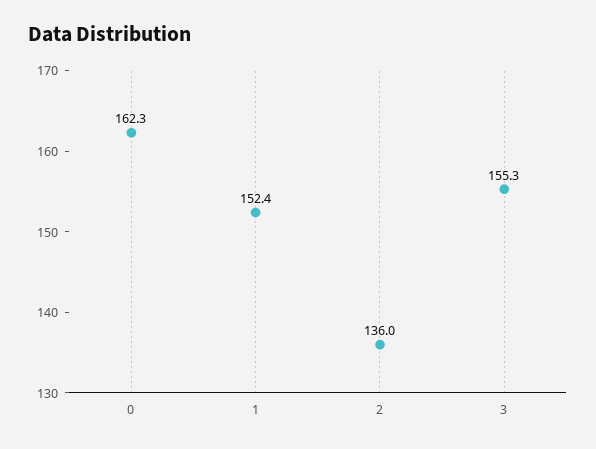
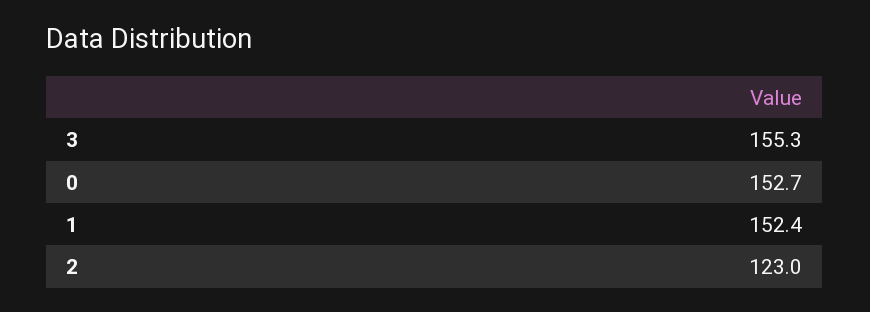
  {
-   "0": 162.3,
+   "0": 152.7,
    "1": 152.4,
-   "2": 136,
+   "2": 123,
    "3": 155.3
  }

